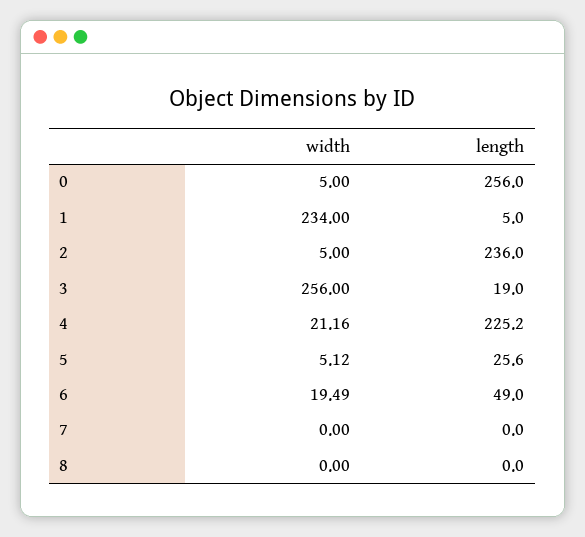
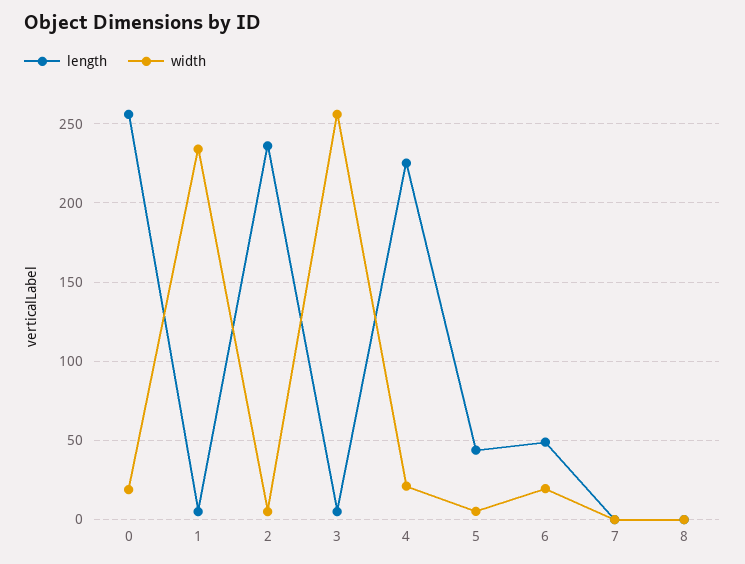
  {
    "width": {
-     "0": 5,
+     "0": 20,
      "1": 234,
      "2": 5,
      "3": 256,
      "4": 21.16,
      "5": 5.12,
      "6": 19.49,
      "7": 0,
      "8": 0
    },
    "length": {
      "0": 256,
      "1": 5,
      "2": 236,
-     "3": 19,
+     "3": 5,
      "4": 225.2,
-     "5": 25.6,
+     "5": 45,
      "6": 49,
      "7": 0,
      "8": 0
    }
  }

